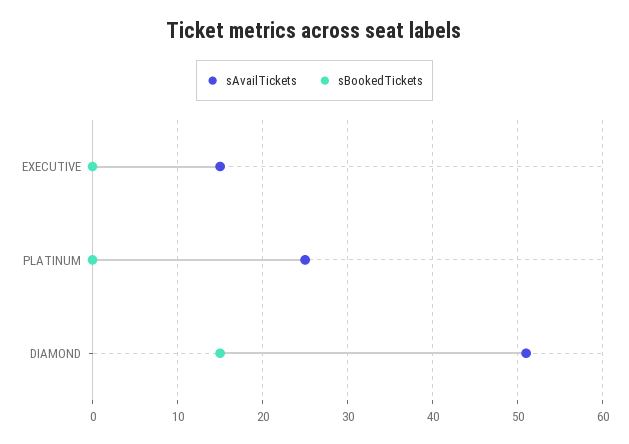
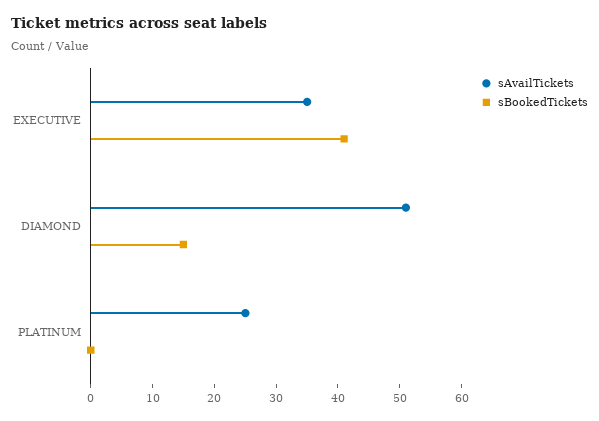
  {
    "sAvailTickets": {
-     "EXECUTIVE": 15,
+     "EXECUTIVE": 35,
      "PLATINUM": 25,
      "DIAMOND": 51
    },
    "sBookedTickets": {
-     "EXECUTIVE": 0,
+     "EXECUTIVE": 40,
      "PLATINUM": 0,
      "DIAMOND": 15
    }
  }

